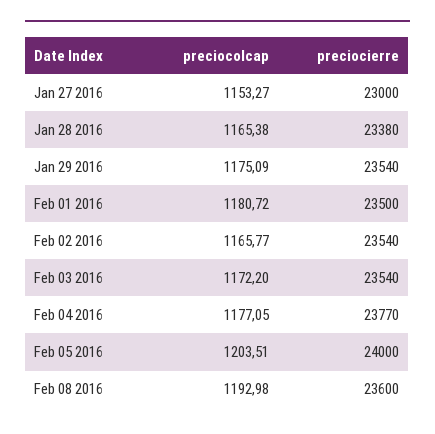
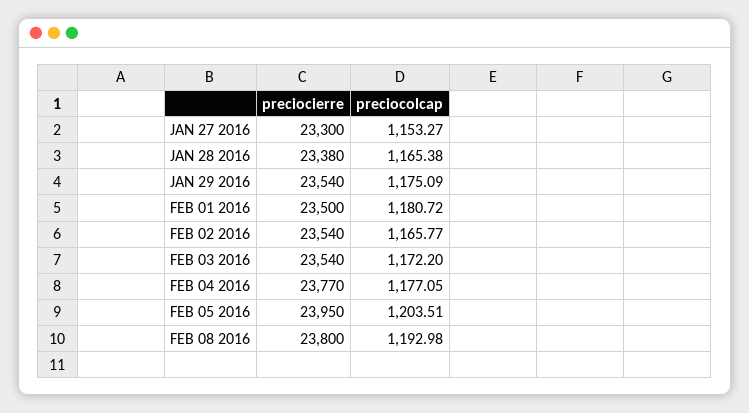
  {
    "preciocolcap": {
      "Jan 27 2016": 1153.27,
      "Jan 28 2016": 1165.38,
      "Jan 29 2016": 1175.09,
      "Feb 01 2016": 1180.72,
      "Feb 02 2016": 1165.77,
      "Feb 03 2016": 1172.2,
      "Feb 04 2016": 1177.05,
      "Feb 05 2016": 1203.51,
      "Feb 08 2016": 1192.98
    },
    "preciocierre": {
-     "Jan 27 2016": 23000,
+     "Jan 27 2016": 23300,
      "Jan 28 2016": 23380,
      "Jan 29 2016": 23540,
      "Feb 01 2016": 23500,
      "Feb 02 2016": 23540,
      "Feb 03 2016": 23540,
      "Feb 04 2016": 23770,
-     "Feb 05 2016": 24000,
+     "Feb 05 2016": 23950,
-     "Feb 08 2016": 23600
+     "Feb 08 2016": 23800
    }
  }

